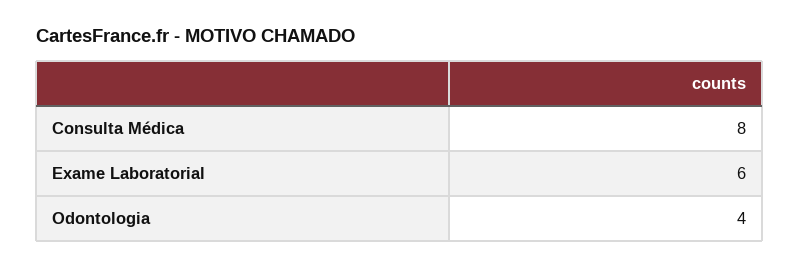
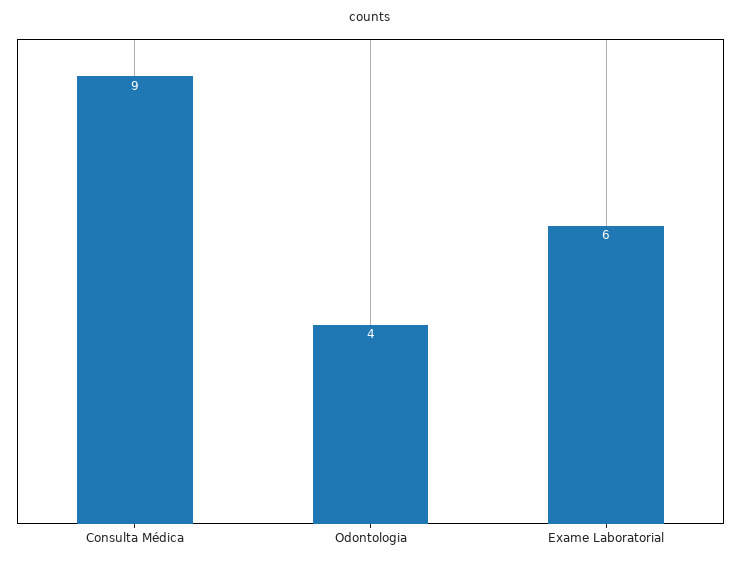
  {
-   "Consulta Médica": 8,
+   "Consulta Médica": 9,
    "Exame Laboratorial": 6,
    "Odontologia": 4
  }

